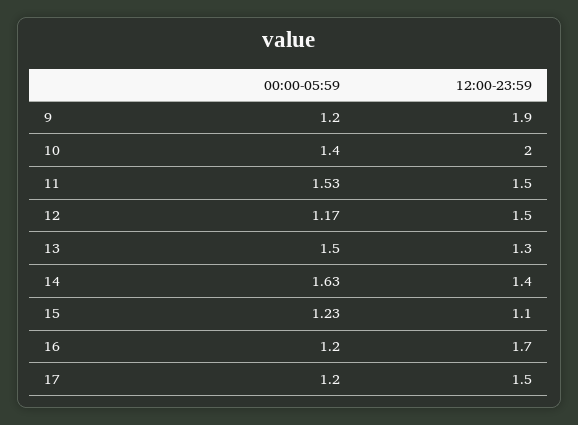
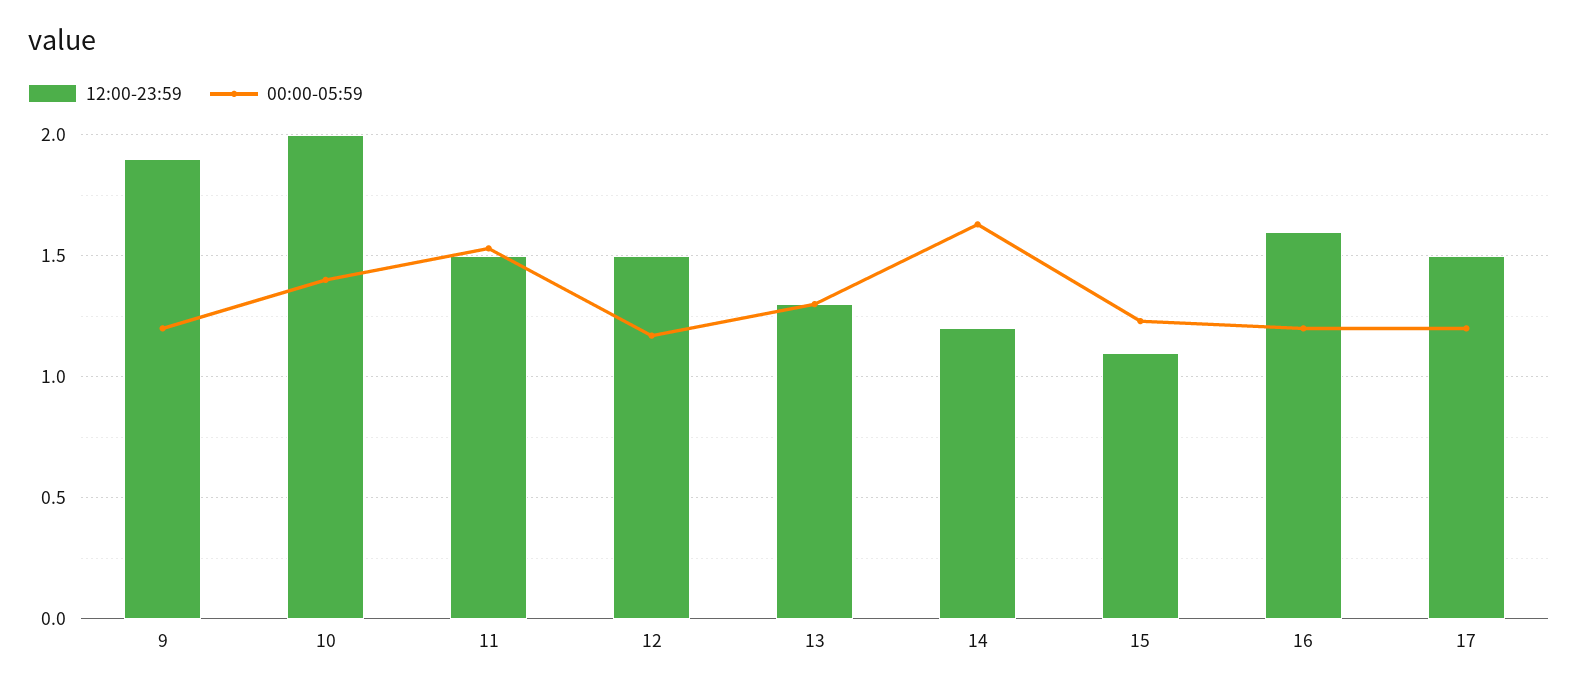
  {
    "00:00-05:59": {
      "9": 1.2,
      "10": 1.4,
      "11": 1.53,
      "12": 1.17,
-     "13": 1.5,
+     "13": 1.3,
      "14": 1.63,
      "15": 1.23,
      "16": 1.2,
      "17": 1.2
    },
    "12:00-23:59": {
      "9": 1.9,
      "10": 2,
      "11": 1.5,
      "12": 1.5,
      "13": 1.3,
-     "14": 1.4,
+     "14": 1.2,
      "15": 1.1,
-     "16": 1.7,
+     "16": 1.6,
      "17": 1.5
    }
  }

